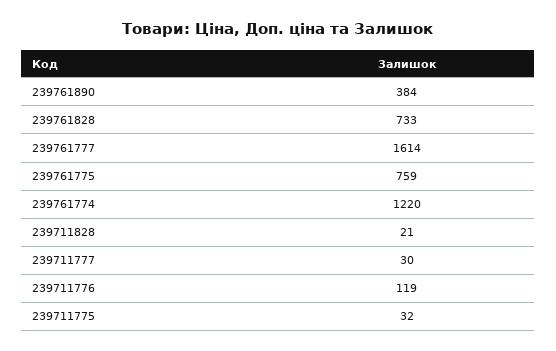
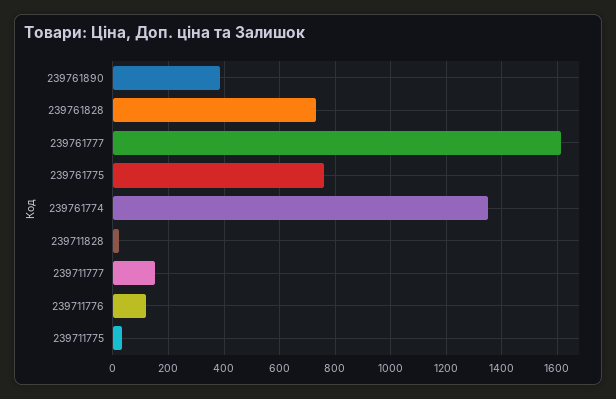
  {
    "239761890": 384,
    "239761828": 733,
    "239761777": 1614,
    "239761775": 759,
-   "239761774": 1220,
+   "239761774": 1350,
    "239711828": 21,
-   "239711777": 30,
+   "239711777": 150,
    "239711776": 119,
    "239711775": 32
  }

